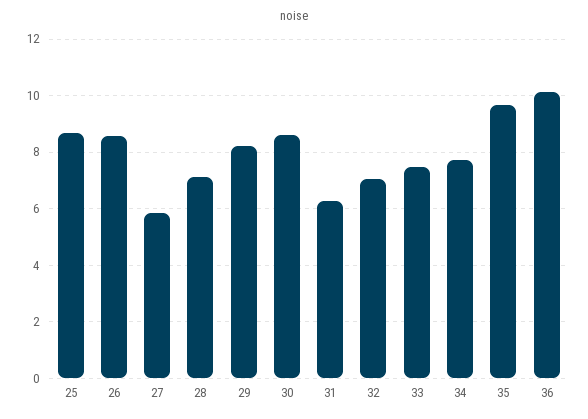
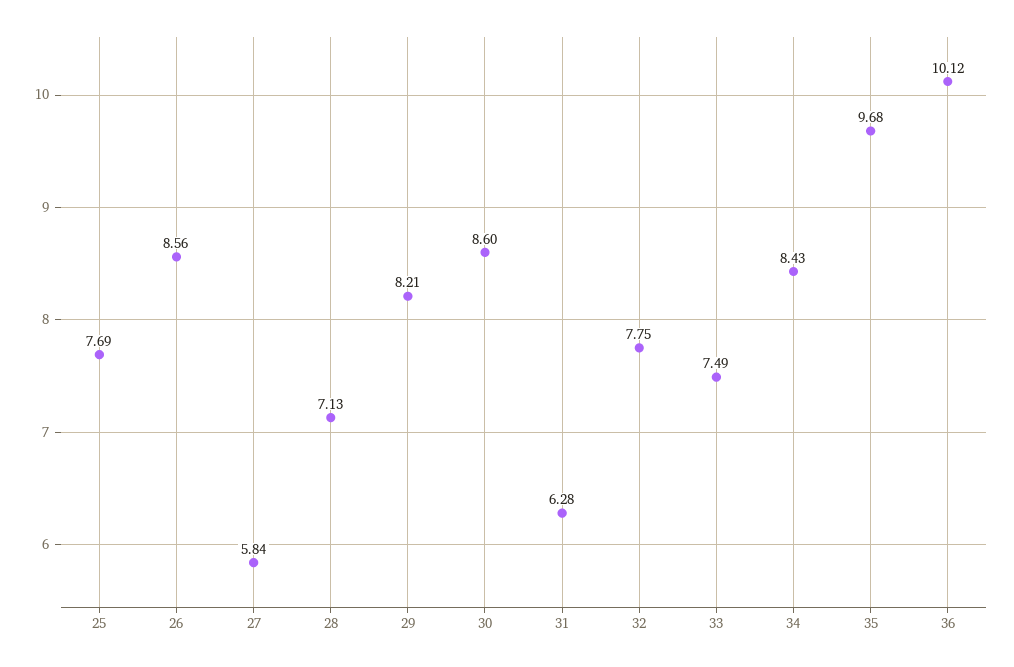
  {
-   "25": 8.75,
+   "25": 7.69,
    "26": 8.56,
    "27": 5.84,
    "28": 7.13,
    "29": 8.21,
    "30": 8.6,
    "31": 6.28,
-   "32": 7,
+   "32": 7.75,
    "33": 7.49,
-   "34": 7.75,
+   "34": 8.43,
    "35": 9.68,
    "36": 10.12
  }

